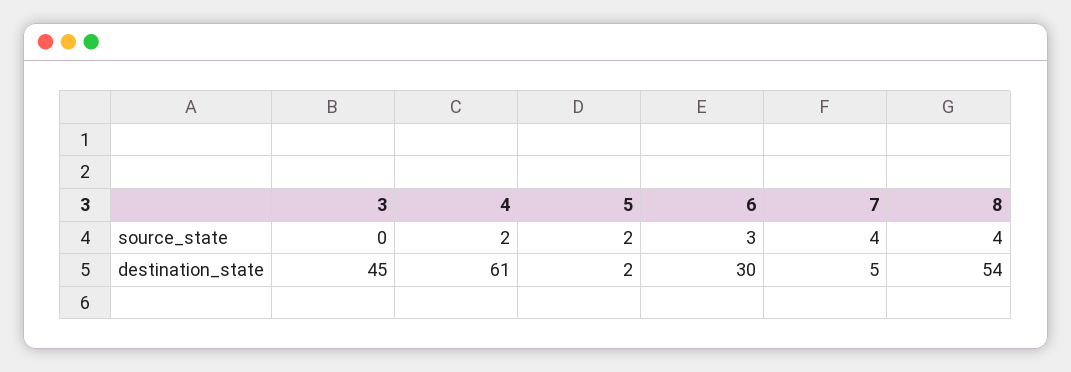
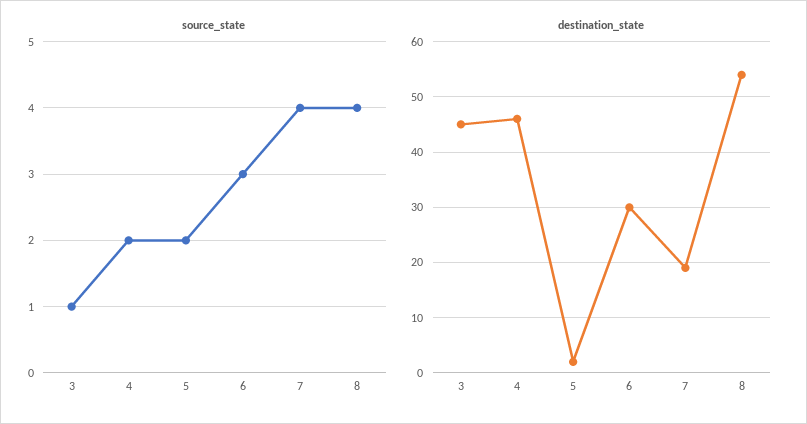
  {
    "source_state": {
-     "3": 0,
+     "3": 1,
      "4": 2,
      "5": 2,
      "6": 3,
      "7": 4,
      "8": 4
    },
    "destination_state": {
      "3": 45,
-     "4": 61,
+     "4": 45,
      "5": 2,
      "6": 30,
-     "7": 5,
+     "7": 20,
      "8": 54
    }
  }

